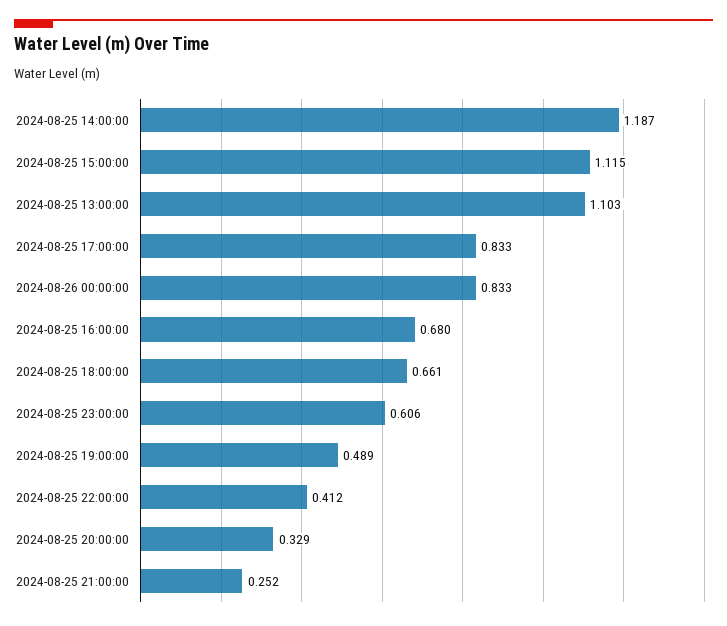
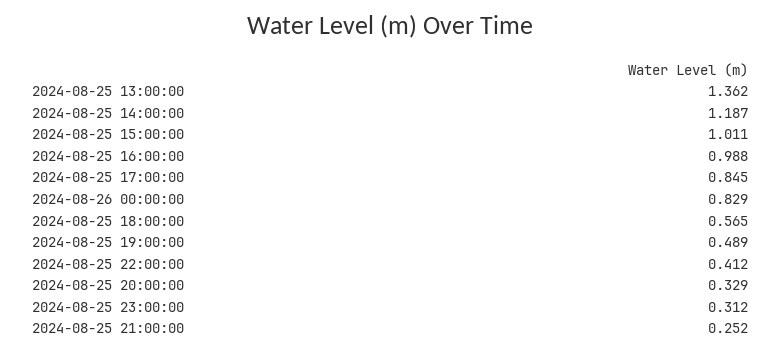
  {
    "2024-08-25 14:00:00": 1.187,
-   "2024-08-25 15:00:00": 1.115,
+   "2024-08-25 15:00:00": 1.011,
-   "2024-08-25 13:00:00": 1.103,
+   "2024-08-25 13:00:00": 1.362,
-   "2024-08-25 17:00:00": 0.833,
+   "2024-08-25 17:00:00": 0.845,
-   "2024-08-26 00:00:00": 0.833,
+   "2024-08-26 00:00:00": 0.829,
-   "2024-08-25 16:00:00": 0.68,
+   "2024-08-25 16:00:00": 0.988,
-   "2024-08-25 18:00:00": 0.661,
+   "2024-08-25 18:00:00": 0.565,
-   "2024-08-25 23:00:00": 0.606,
+   "2024-08-25 23:00:00": 0.312,
    "2024-08-25 19:00:00": 0.489,
    "2024-08-25 22:00:00": 0.412,
    "2024-08-25 20:00:00": 0.329,
    "2024-08-25 21:00:00": 0.252
  }

